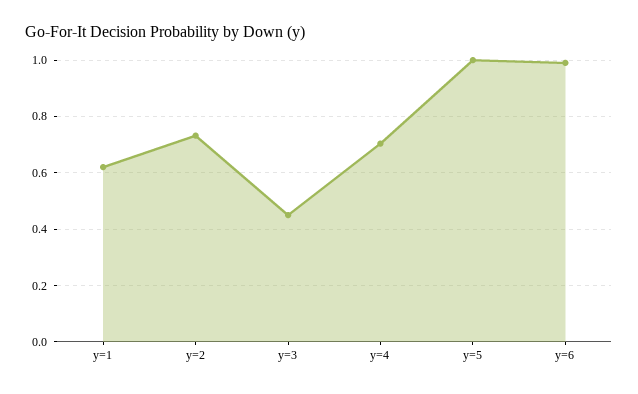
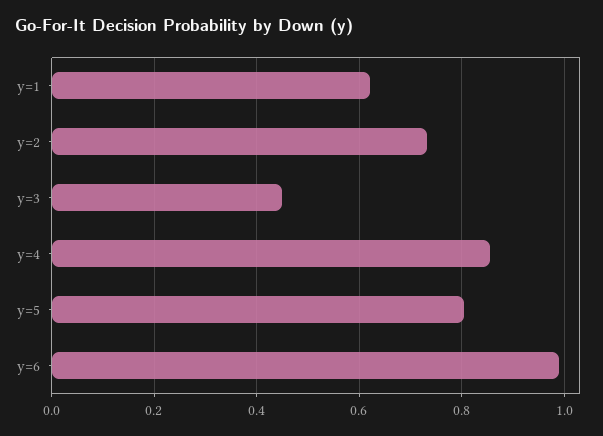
  {
    "y=1": 0.62,
    "y=2": 0.74,
    "y=3": 0.46,
-   "y=4": 0.7,
+   "y=4": 0.86,
-   "y=5": 1,
+   "y=5": 0.8,
    "y=6": 1
  }

